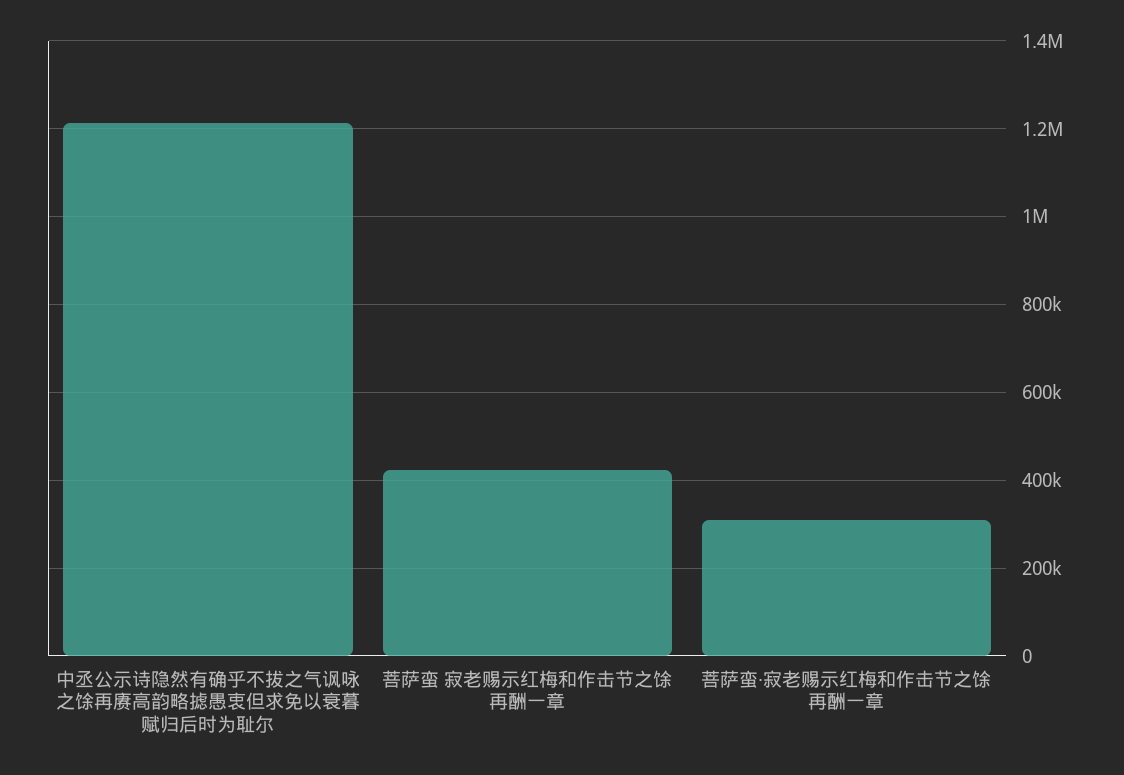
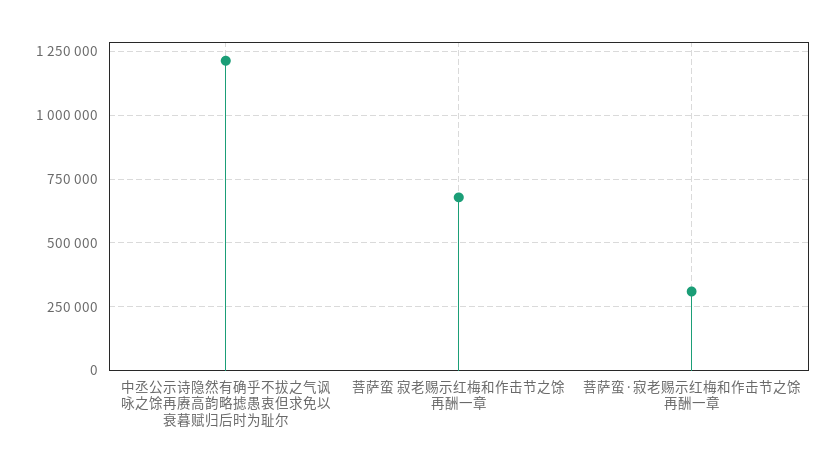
  {
    "中丞公示诗隐然有确乎不拔之气讽咏之馀再赓高韵略摅愚衷但求免以衰暮赋归后时为耻尔": 1220000,
-   "菩萨蛮 寂老赐示红梅和作击节之馀再酬一章": 420000,
+   "菩萨蛮 寂老赐示红梅和作击节之馀再酬一章": 675000,
    "菩萨蛮·寂老赐示红梅和作击节之馀再酬一章": 300000
  }

